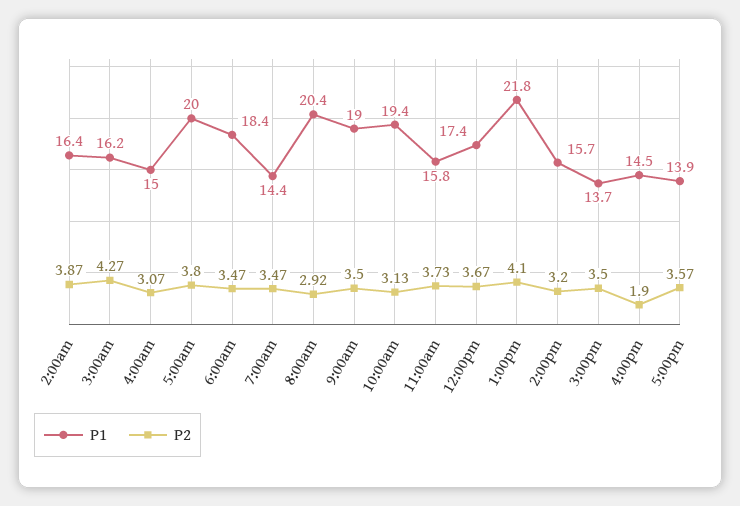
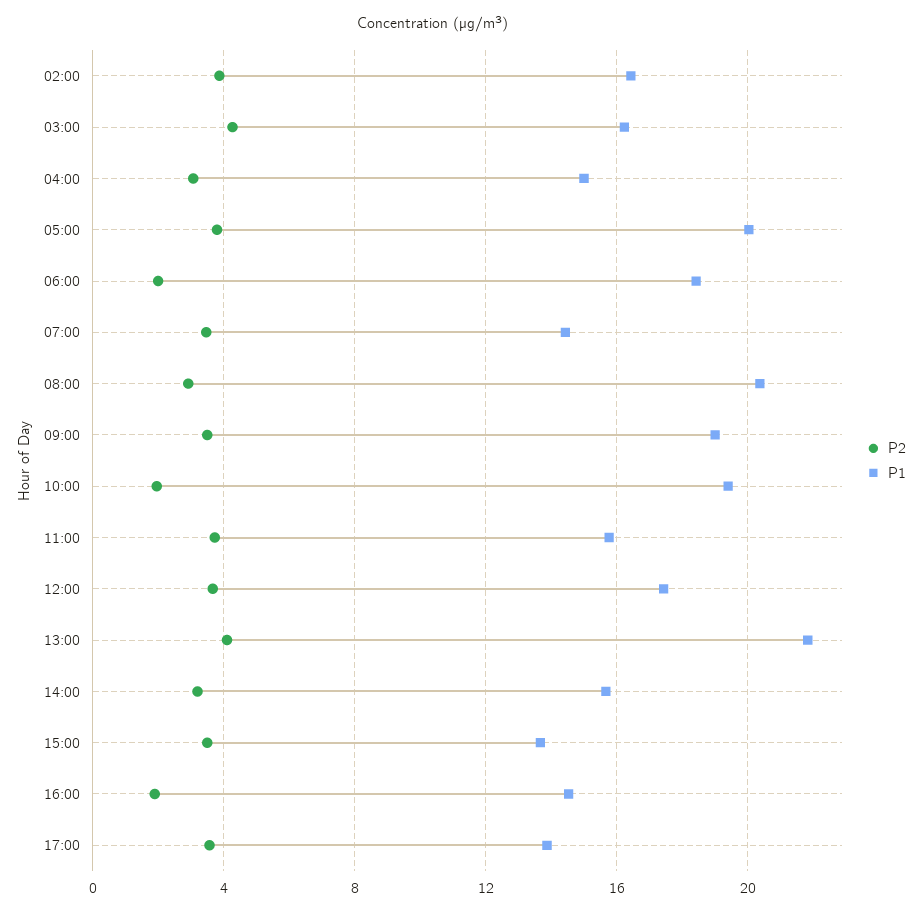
  {
    "P1": {
      "2:00am": 16.4,
      "3:00am": 16.2,
      "4:00am": 15,
      "5:00am": 20,
      "6:00am": 18.4,
      "7:00am": 14.4,
      "8:00am": 20.4,
      "9:00am": 19,
      "10:00am": 19.4,
      "11:00am": 15.8,
      "12:00pm": 17.4,
      "1:00pm": 21.8,
      "2:00pm": 15.7,
      "3:00pm": 13.7,
      "4:00pm": 14.5,
      "5:00pm": 13.9
    },
    "P2": {
      "2:00am": 3.87,
      "3:00am": 4.27,
      "4:00am": 3.07,
      "5:00am": 3.8,
-     "6:00am": 3.47,
+     "6:00am": 2,
      "7:00am": 3.47,
      "8:00am": 2.92,
      "9:00am": 3.5,
-     "10:00am": 3.13,
+     "10:00am": 2,
      "11:00am": 3.73,
      "12:00pm": 3.67,
      "1:00pm": 4.1,
      "2:00pm": 3.2,
      "3:00pm": 3.5,
      "4:00pm": 1.9,
      "5:00pm": 3.57
    }
  }

